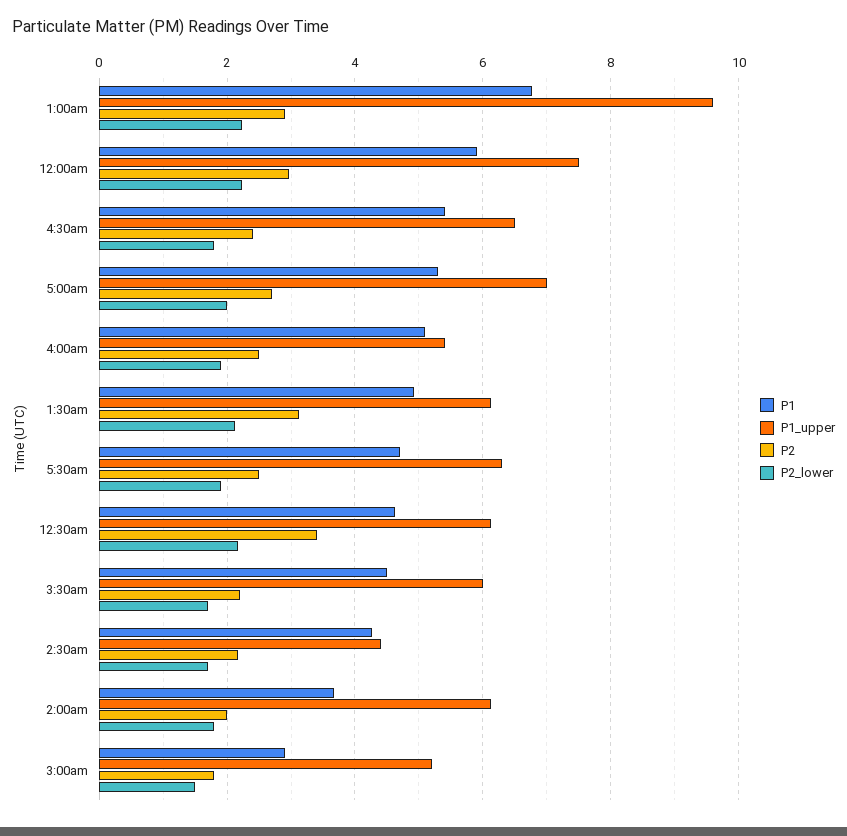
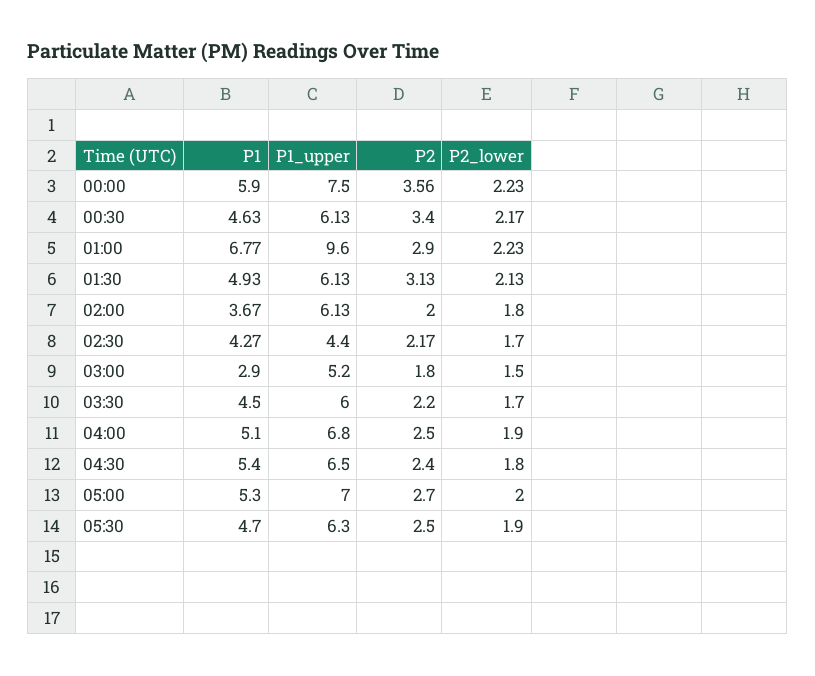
  {
    "P1": {
      "1:00am": 6.77,
      "12:00am": 5.9,
      "4:30am": 5.4,
      "5:00am": 5.3,
      "4:00am": 5.1,
      "1:30am": 4.93,
      "5:30am": 4.7,
      "12:30am": 4.63,
      "3:30am": 4.5,
      "2:30am": 4.27,
      "2:00am": 3.67,
      "3:00am": 2.9
    },
    "P1_upper": {
      "1:00am": 9.6,
      "12:00am": 7.5,
      "4:30am": 6.5,
      "5:00am": 7,
-     "4:00am": 5.4,
+     "4:00am": 6.8,
      "1:30am": 6.13,
      "5:30am": 6.3,
      "12:30am": 6.13,
      "3:30am": 6,
      "2:30am": 4.4,
      "2:00am": 6.13,
      "3:00am": 5.2
    },
    "P2": {
      "1:00am": 2.9,
-     "12:00am": 3,
+     "12:00am": 3.56,
      "4:30am": 2.4,
      "5:00am": 2.7,
      "4:00am": 2.5,
      "1:30am": 3.13,
      "5:30am": 2.5,
      "12:30am": 3.4,
      "3:30am": 2.2,
      "2:30am": 2.17,
      "2:00am": 2,
      "3:00am": 1.8
    },
    "P2_lower": {
      "1:00am": 2.23,
      "12:00am": 2.23,
      "4:30am": 1.8,
      "5:00am": 2,
      "4:00am": 1.9,
      "1:30am": 2.13,
      "5:30am": 1.9,
      "12:30am": 2.17,
      "3:30am": 1.7,
      "2:30am": 1.7,
      "2:00am": 1.8,
      "3:00am": 1.5
    }
  }

